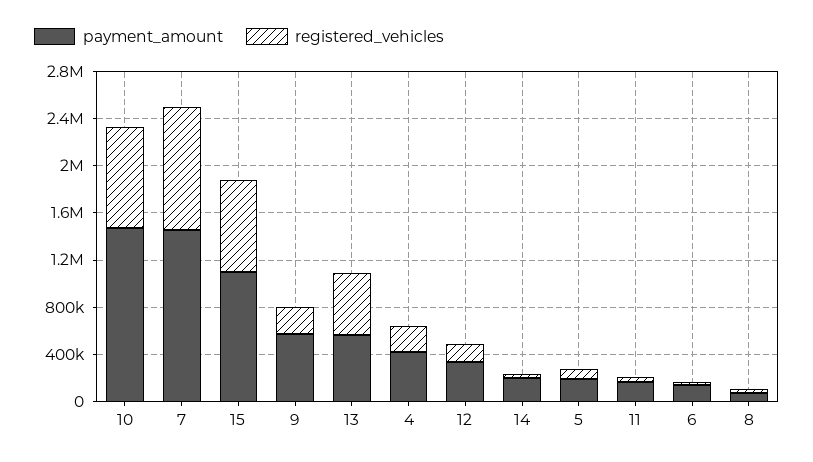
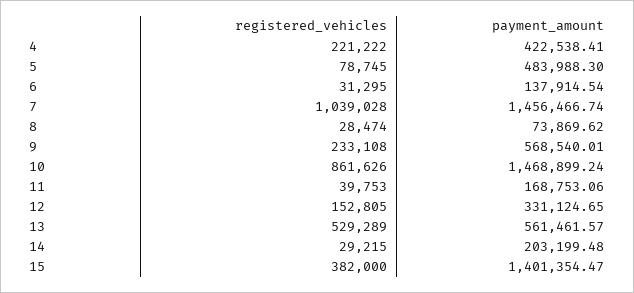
  {
    "payment_amount": {
      "10": 1468899.24,
      "7": 1456466.74,
-     "15": 1100000,
+     "15": 1401354.47,
      "9": 568540.01,
      "13": 561461.57,
      "4": 422538.41,
      "12": 331124.65,
      "14": 203199.48,
-     "5": 200000,
+     "5": 483988.3,
      "11": 168753.06,
      "6": 137914.54,
      "8": 73869.62
    },
    "registered_vehicles": {
      "10": 861626,
      "7": 1039028,
-     "15": 800000,
+     "15": 382000,
      "9": 233108,
      "13": 529289,
      "4": 221222,
      "12": 152805,
      "14": 29215,
      "5": 78745,
      "11": 39753,
      "6": 31295,
      "8": 28474
    }
  }

